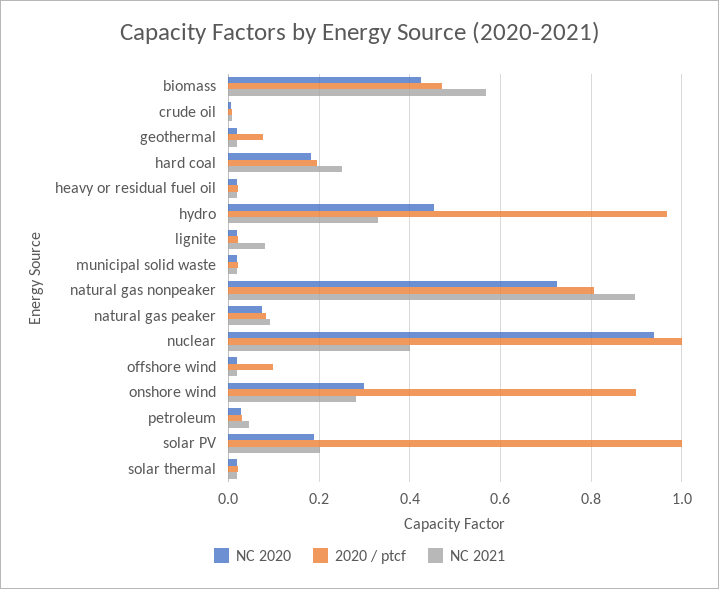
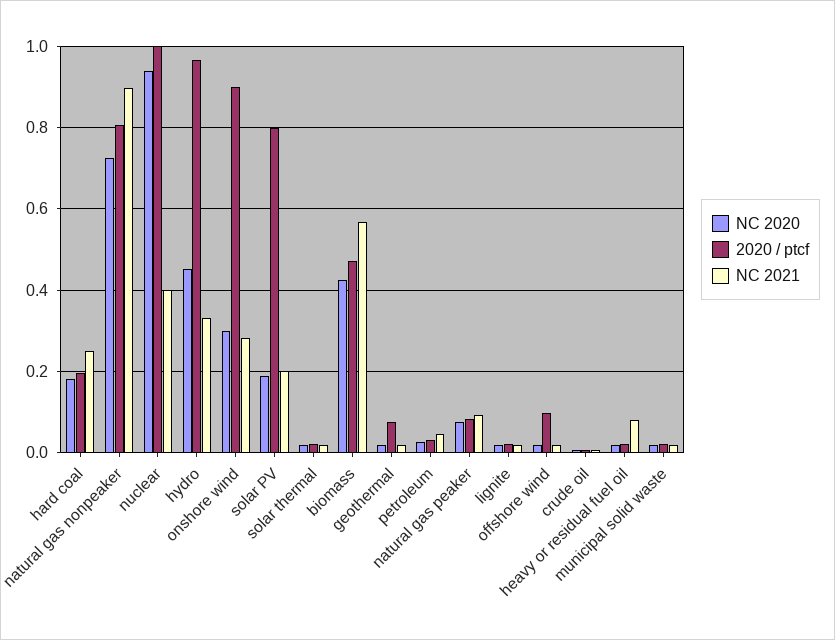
  {
    "NC 2020": {
      "biomass": 0.42,
      "crude oil": 0,
      "geothermal": 0.02,
      "hard coal": 0.18,
      "heavy or residual fuel oil": 0.02,
      "hydro": 0.46,
      "lignite": 0.02,
      "municipal solid waste": 0.02,
      "natural gas nonpeaker": 0.72,
      "natural gas peaker": 0.08,
      "nuclear": 0.94,
      "offshore wind": 0.02,
      "onshore wind": 0.3,
      "petroleum": 0.02,
      "solar PV": 0.18,
      "solar thermal": 0.02
    },
    "2020 / ptcf": {
      "biomass": 0.48,
      "crude oil": 0,
      "geothermal": 0.08,
      "hard coal": 0.2,
      "heavy or residual fuel oil": 0.02,
      "hydro": 0.96,
      "lignite": 0.02,
      "municipal solid waste": 0.02,
      "natural gas nonpeaker": 0.8,
      "natural gas peaker": 0.08,
      "nuclear": 1,
      "offshore wind": 0.1,
      "onshore wind": 0.9,
      "petroleum": 0.04,
-     "solar PV": 1,
+     "solar PV": 0.8,
      "solar thermal": 0.02
    },
    "NC 2021": {
      "biomass": 0.56,
      "crude oil": 0,
      "geothermal": 0.02,
      "hard coal": 0.26,
-     "heavy or residual fuel oil": 0.02,
+     "heavy or residual fuel oil": 0.08,
      "hydro": 0.34,
-     "lignite": 0.08,
+     "lignite": 0.02,
      "municipal solid waste": 0.02,
      "natural gas nonpeaker": 0.9,
      "natural gas peaker": 0.1,
      "nuclear": 0.4,
      "offshore wind": 0.02,
      "onshore wind": 0.28,
      "petroleum": 0.04,
      "solar PV": 0.2,
      "solar thermal": 0.02
    }
  }

